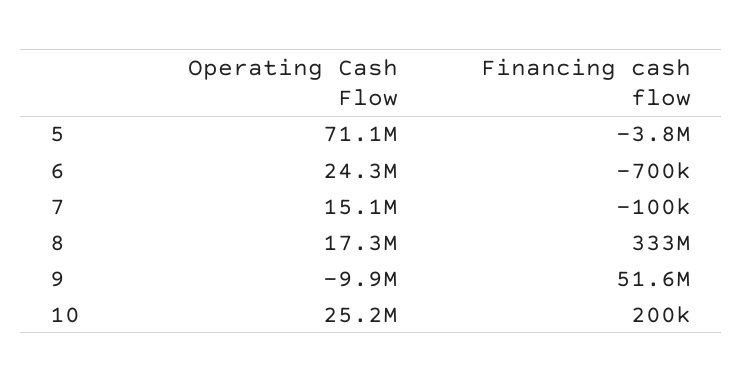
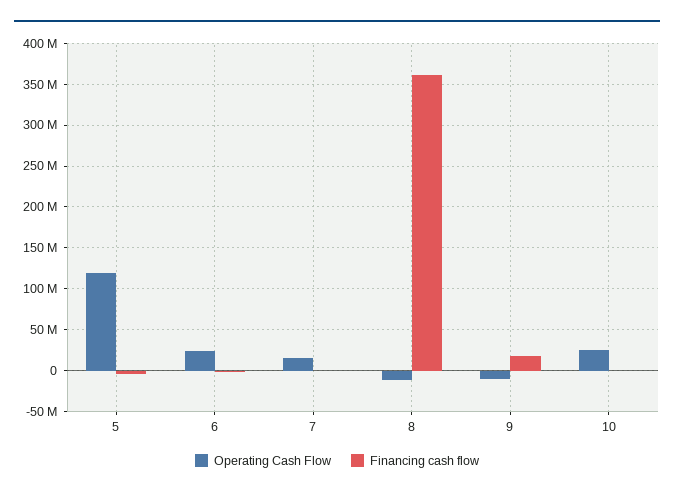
  {
    "Operating Cash Flow": {
-     "5": 71100000,
+     "5": 120000000,
      "6": 24300000,
      "7": 15100000,
-     "8": 17300000,
+     "8": -10000000,
      "9": -9900000,
      "10": 25200000
    },
    "Financing cash flow": {
      "5": -3800000,
      "6": -700000,
      "7": -100000,
-     "8": 333000000,
+     "8": 360000000,
-     "9": 51600000,
+     "9": 20000000,
      "10": 200000
    }
  }

